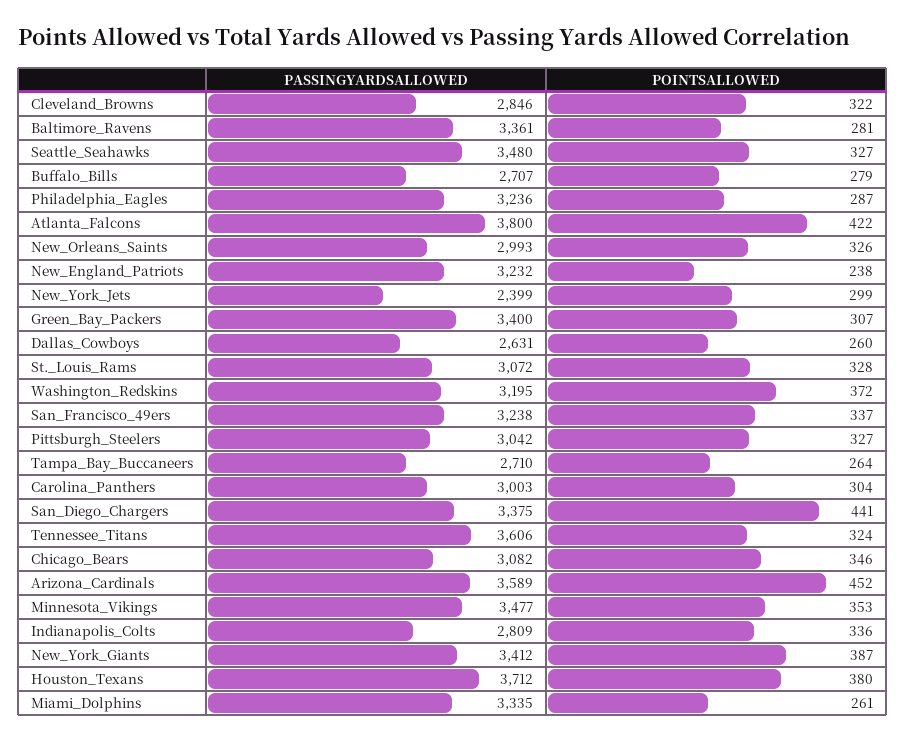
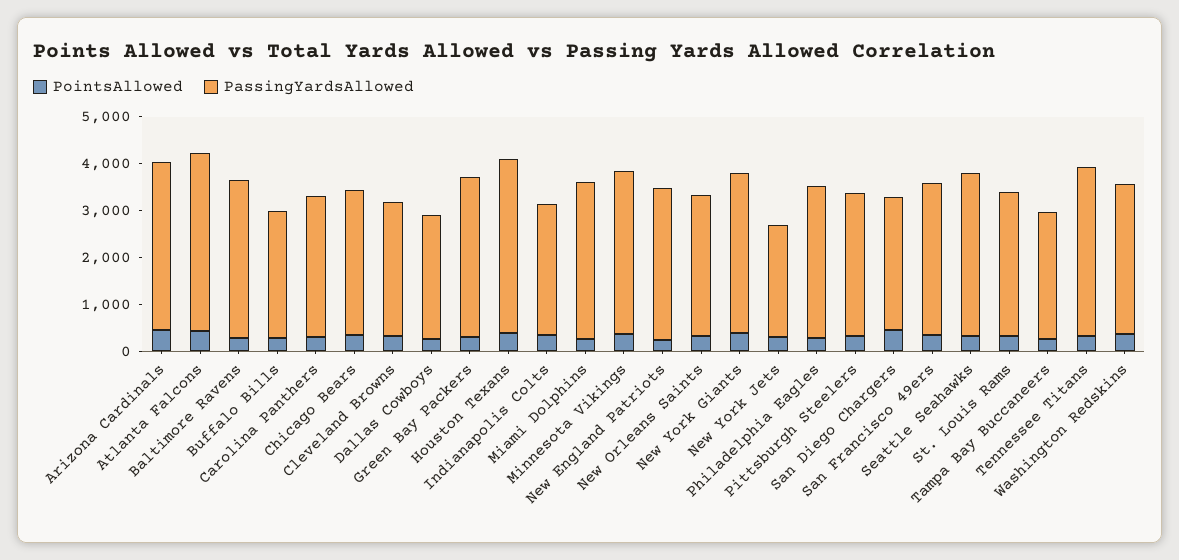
  {
    "PASSINGYARDSALLOWED": {
      "Cleveland_Browns": 2846,
      "Baltimore_Ravens": 3361,
      "Seattle_Seahawks": 3480,
      "Buffalo_Bills": 2707,
      "Philadelphia_Eagles": 3236,
      "Atlanta_Falcons": 3800,
      "New_Orleans_Saints": 2993,
      "New_England_Patriots": 3232,
      "New_York_Jets": 2399,
      "Green_Bay_Packers": 3400,
      "Dallas_Cowboys": 2631,
      "St._Louis_Rams": 3072,
      "Washington_Redskins": 3195,
      "San_Francisco_49ers": 3238,
      "Pittsburgh_Steelers": 3042,
      "Tampa_Bay_Buccaneers": 2710,
      "Carolina_Panthers": 3003,
-     "San_Diego_Chargers": 3375,
+     "San_Diego_Chargers": 2800,
      "Tennessee_Titans": 3606,
      "Chicago_Bears": 3082,
      "Arizona_Cardinals": 3589,
      "Minnesota_Vikings": 3477,
      "Indianapolis_Colts": 2809,
      "New_York_Giants": 3412,
      "Houston_Texans": 3712,
      "Miami_Dolphins": 3335
    },
    "POINTSALLOWED": {
      "Cleveland_Browns": 322,
      "Baltimore_Ravens": 281,
      "Seattle_Seahawks": 327,
      "Buffalo_Bills": 279,
      "Philadelphia_Eagles": 287,
      "Atlanta_Falcons": 422,
      "New_Orleans_Saints": 326,
      "New_England_Patriots": 238,
      "New_York_Jets": 299,
      "Green_Bay_Packers": 307,
      "Dallas_Cowboys": 260,
      "St._Louis_Rams": 328,
      "Washington_Redskins": 372,
      "San_Francisco_49ers": 337,
      "Pittsburgh_Steelers": 327,
      "Tampa_Bay_Buccaneers": 264,
      "Carolina_Panthers": 304,
      "San_Diego_Chargers": 441,
      "Tennessee_Titans": 324,
      "Chicago_Bears": 346,
      "Arizona_Cardinals": 452,
      "Minnesota_Vikings": 353,
      "Indianapolis_Colts": 336,
      "New_York_Giants": 387,
      "Houston_Texans": 380,
      "Miami_Dolphins": 261
    }
  }

